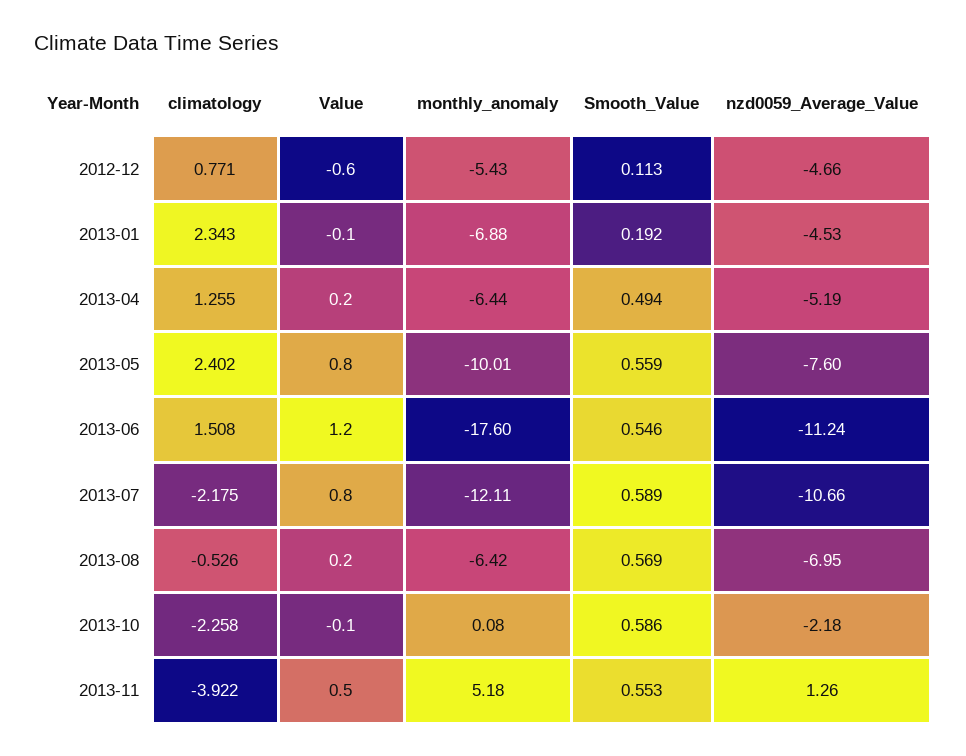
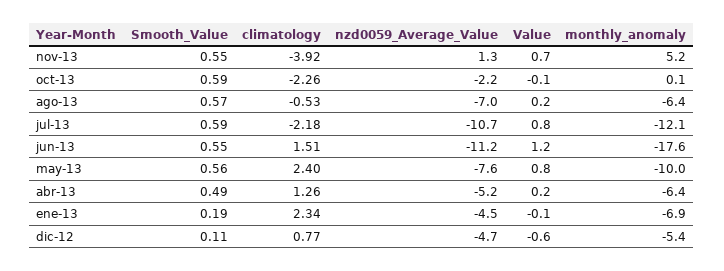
  {
    "climatology": {
      "2012-12": 0.771,
      "2013-01": 2.343,
      "2013-04": 1.255,
      "2013-05": 2.402,
      "2013-06": 1.508,
      "2013-07": -2.175,
      "2013-08": -0.526,
      "2013-10": -2.258,
      "2013-11": -3.922
    },
    "Value": {
      "2012-12": -0.6,
      "2013-01": -0.1,
      "2013-04": 0.2,
      "2013-05": 0.8,
      "2013-06": 1.2,
      "2013-07": 0.8,
      "2013-08": 0.2,
      "2013-10": -0.1,
-     "2013-11": 0.5
+     "2013-11": 0.7
    },
    "monthly_anomaly": {
      "2012-12": -5.43,
      "2013-01": -6.88,
      "2013-04": -6.44,
      "2013-05": -10.01,
      "2013-06": -17.6,
      "2013-07": -12.11,
      "2013-08": -6.42,
      "2013-10": 0.08,
      "2013-11": 5.18
    },
    "Smooth_Value": {
      "2012-12": 0.113,
      "2013-01": 0.192,
      "2013-04": 0.494,
      "2013-05": 0.559,
      "2013-06": 0.546,
      "2013-07": 0.589,
      "2013-08": 0.569,
      "2013-10": 0.586,
      "2013-11": 0.553
    },
    "nzd0059_Average_Value": {
      "2012-12": -4.66,
      "2013-01": -4.53,
      "2013-04": -5.19,
      "2013-05": -7.6,
      "2013-06": -11.24,
      "2013-07": -10.66,
      "2013-08": -6.95,
      "2013-10": -2.18,
      "2013-11": 1.26
    }
  }

